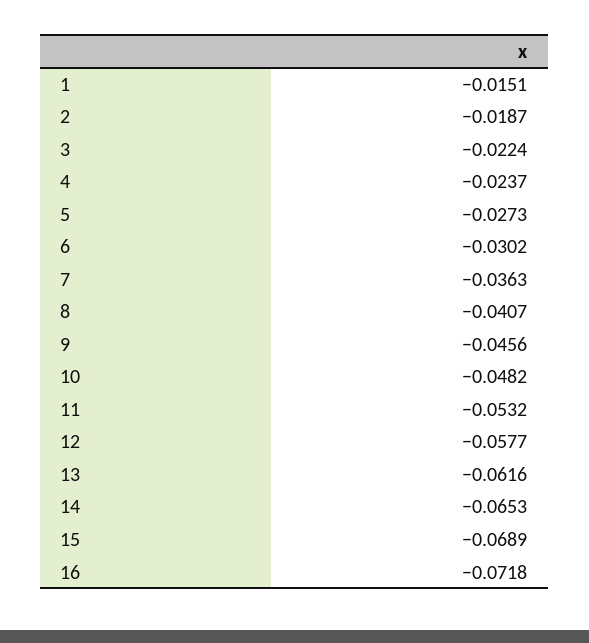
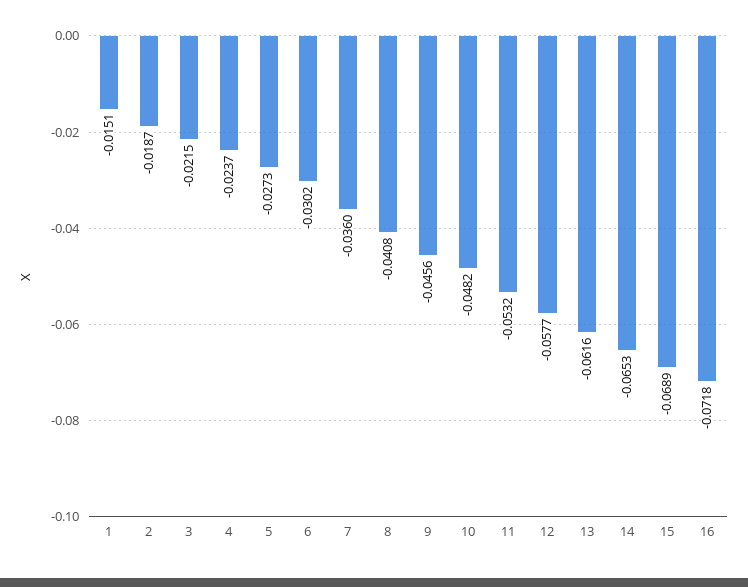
  {
    "1": -0.0151,
    "2": -0.0187,
-   "3": -0.0224,
+   "3": -0.0215,
    "4": -0.0237,
    "5": -0.0273,
    "6": -0.0302,
-   "7": -0.0363,
+   "7": -0.036,
-   "8": -0.0407,
+   "8": -0.0408,
    "9": -0.0456,
    "10": -0.0482,
    "11": -0.0532,
    "12": -0.0577,
    "13": -0.0616,
    "14": -0.0653,
    "15": -0.0689,
    "16": -0.0718
  }

